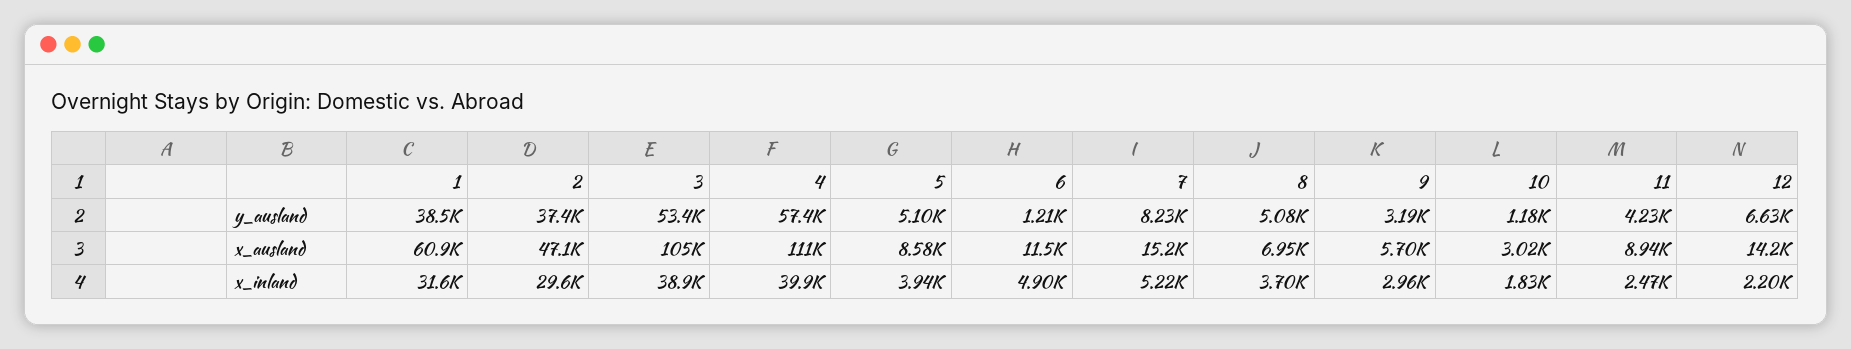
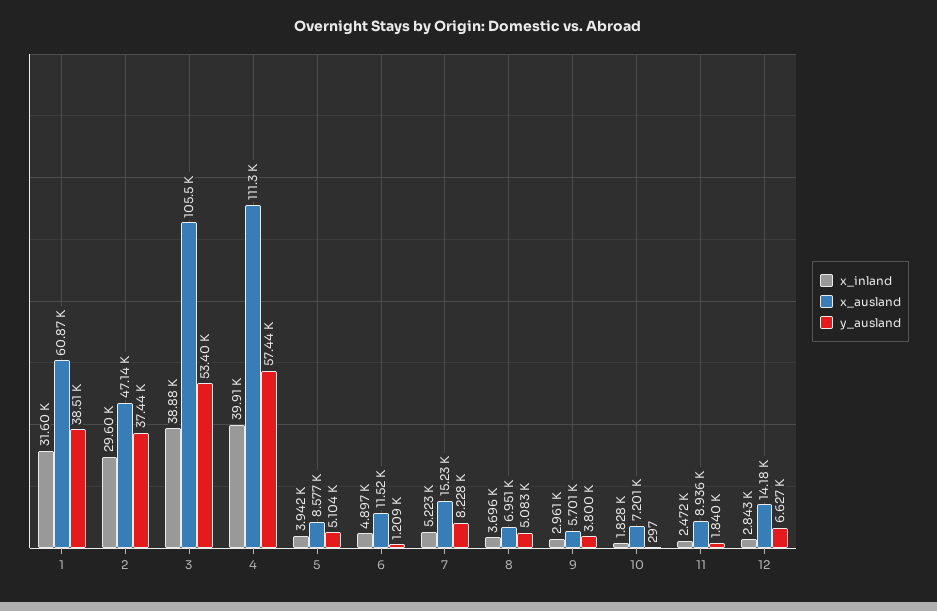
  {
    "y_ausland": {
      "1": 38510,
      "2": 37440,
      "3": 53400,
      "4": 57440,
      "5": 5104,
      "6": 1209,
      "7": 8228,
      "8": 5083,
-     "9": 3190,
+     "9": 3800,
-     "10": 1180,
+     "10": 297,
-     "11": 4230,
+     "11": 1840,
      "12": 6627
    },
    "x_ausland": {
      "1": 60870,
      "2": 47140,
      "3": 105500,
      "4": 111300,
      "5": 8577,
      "6": 11520,
      "7": 15230,
      "8": 6951,
      "9": 5701,
-     "10": 3020,
+     "10": 7201,
      "11": 8936,
      "12": 14180
    },
    "x_inland": {
      "1": 31600,
      "2": 29600,
      "3": 38880,
      "4": 39910,
      "5": 3942,
      "6": 4897,
      "7": 5223,
      "8": 3696,
      "9": 2961,
      "10": 1828,
      "11": 2472,
-     "12": 2200
+     "12": 2843
    }
  }

